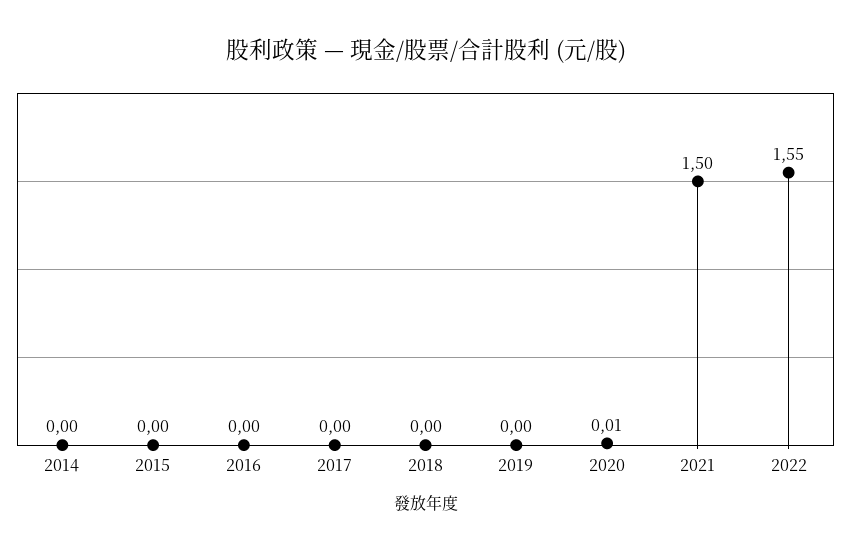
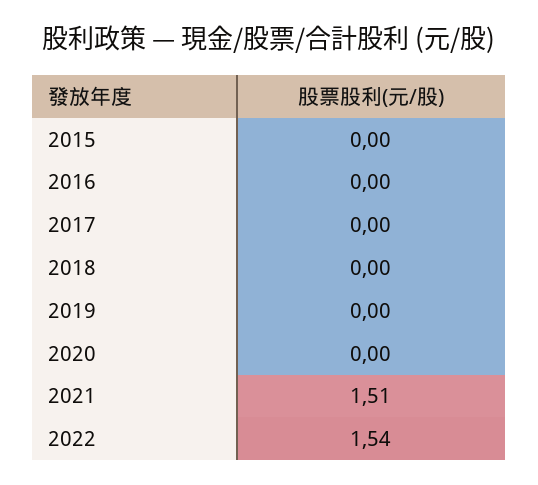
  {
-   "2014": 0,
    "2015": 0,
    "2016": 0,
    "2017": 0,
    "2018": 0,
    "2019": 0,
-   "2020": 0.01,
+   "2020": 0,
-   "2021": 1.5,
+   "2021": 1.51,
-   "2022": 1.55
+   "2022": 1.54
  }

